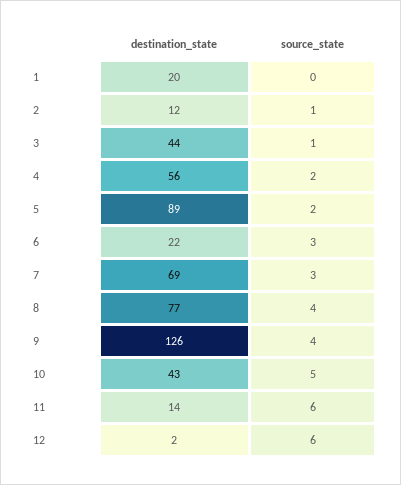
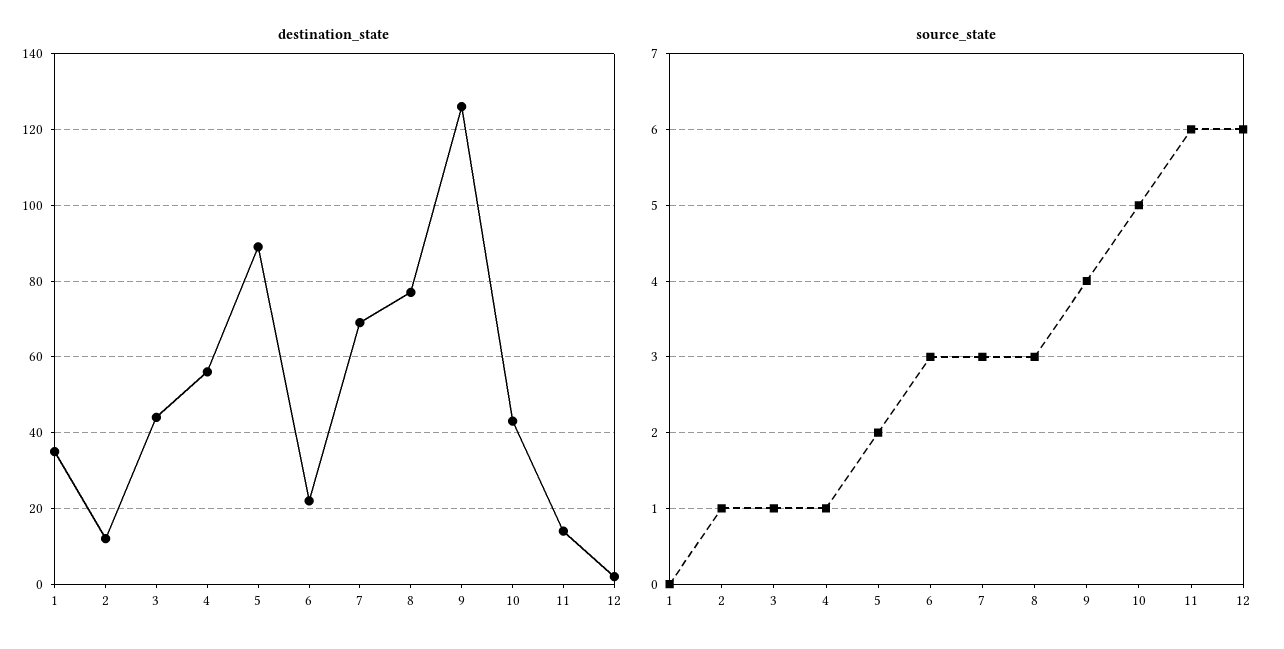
  {
    "destination_state": {
-     "1": 20,
+     "1": 35,
      "2": 12,
      "3": 44,
      "4": 56,
      "5": 89,
      "6": 22,
      "7": 69,
      "8": 77,
      "9": 126,
      "10": 43,
      "11": 14,
      "12": 2
    },
    "source_state": {
      "1": 0,
      "2": 1,
      "3": 1,
-     "4": 2,
+     "4": 1,
      "5": 2,
      "6": 3,
      "7": 3,
-     "8": 4,
+     "8": 3,
      "9": 4,
      "10": 5,
      "11": 6,
      "12": 6
    }
  }

